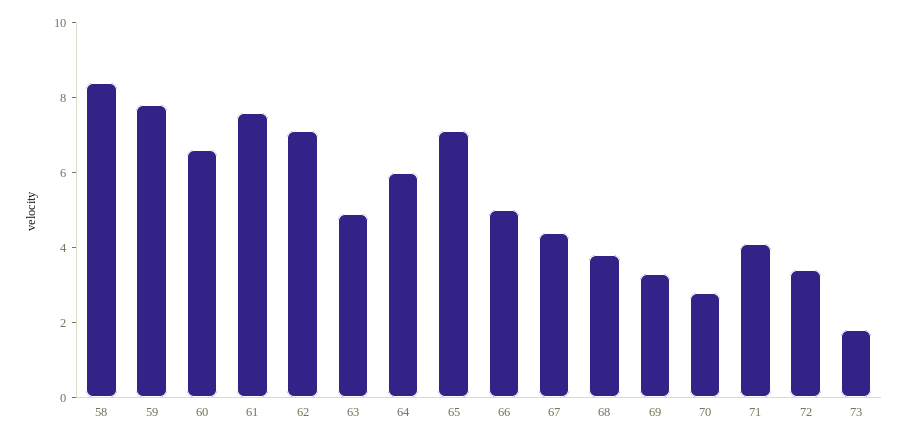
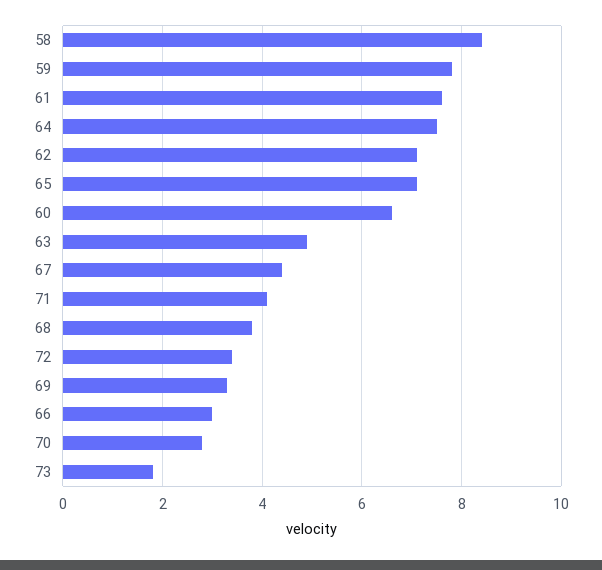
  {
    "58": 8.5,
    "59": 8,
    "60": 6.5,
    "61": 7.5,
    "62": 7,
    "63": 5,
-   "64": 6,
+   "64": 7.5,
    "65": 7,
-   "66": 5,
+   "66": 3,
    "67": 4.5,
    "68": 4,
    "69": 3.5,
    "70": 3,
    "71": 4,
    "72": 3.5,
    "73": 2
  }

